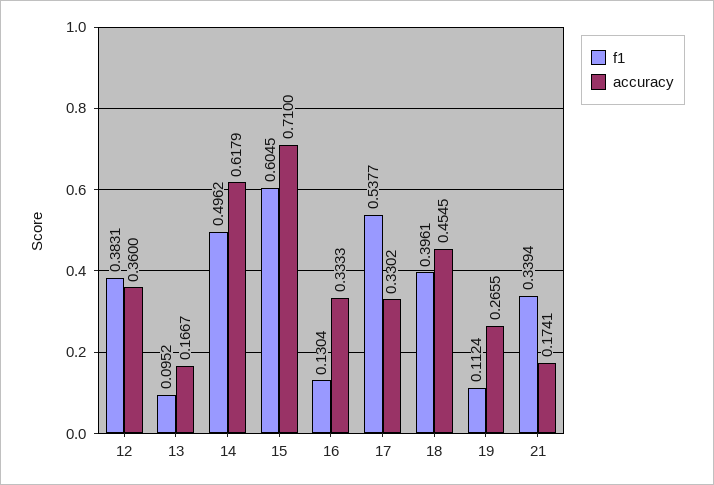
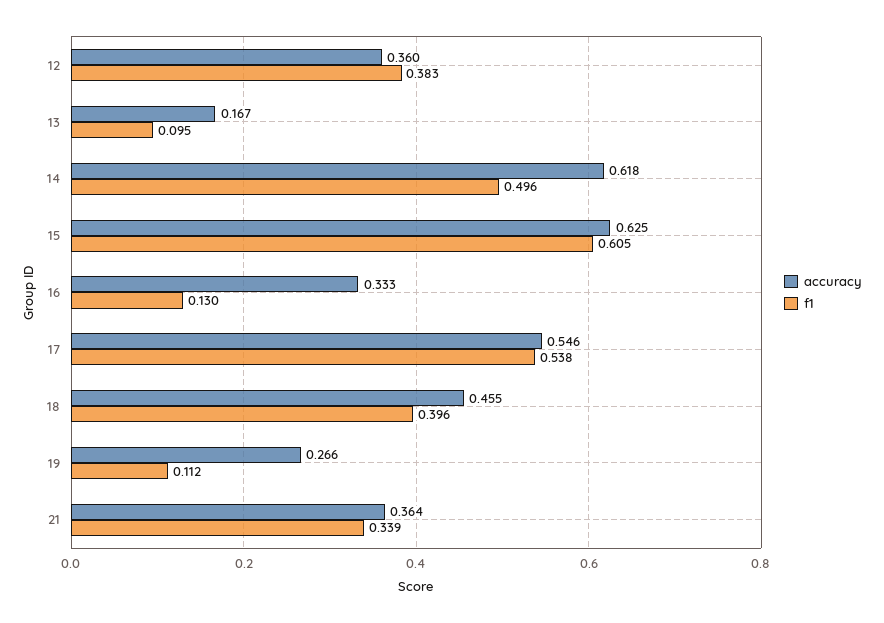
  {
    "f1": {
      "12": 0.3831,
      "13": 0.0952,
      "14": 0.4962,
      "15": 0.6045,
      "16": 0.1304,
      "17": 0.5377,
      "18": 0.3961,
      "19": 0.1124,
      "21": 0.3394
    },
    "accuracy": {
      "12": 0.36,
      "13": 0.1667,
      "14": 0.6179,
-     "15": 0.71,
+     "15": 0.625,
      "16": 0.3333,
-     "17": 0.3302,
+     "17": 0.546,
      "18": 0.4545,
      "19": 0.2655,
-     "21": 0.1741
+     "21": 0.364
    }
  }

